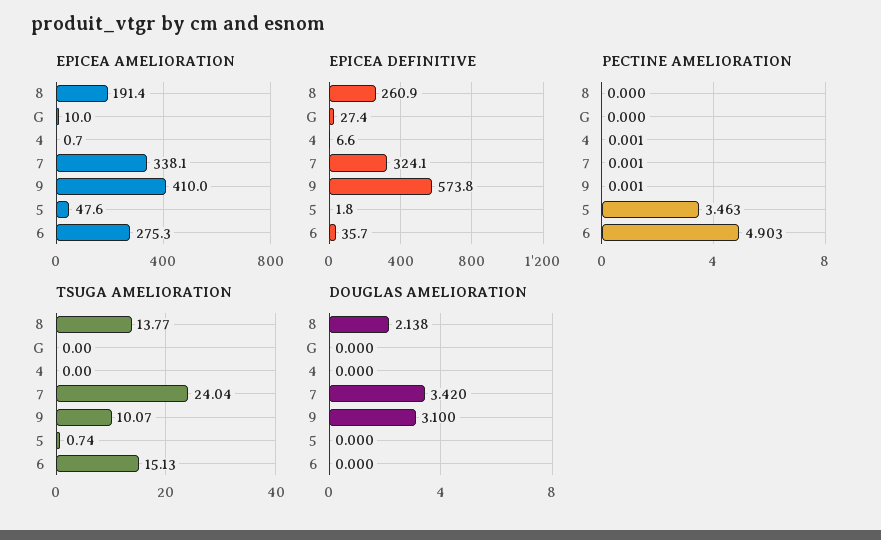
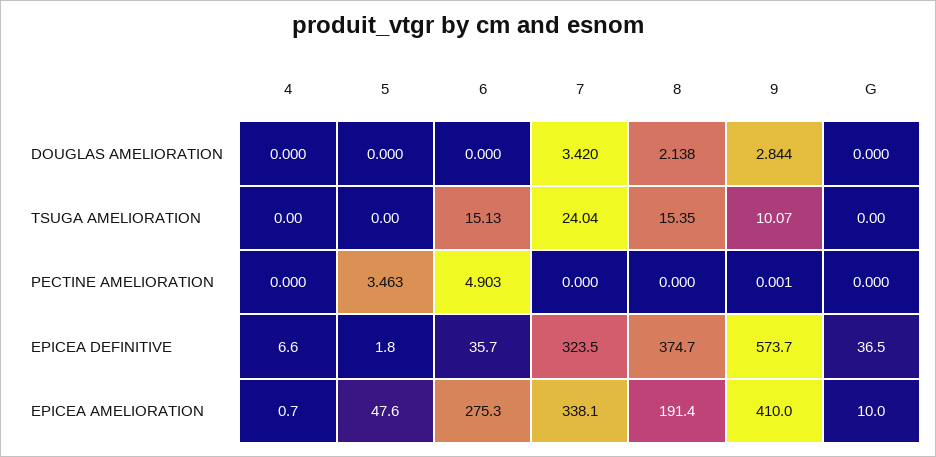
  {
    "EPICEA AMELIORATION": {
      "8": 191.4,
      "G": 10,
      "4": 0.7,
      "7": 338.1,
      "9": 410,
      "5": 47.6,
      "6": 275.3
    },
    "EPICEA DEFINITIVE": {
-     "8": 260.9,
+     "8": 374.7,
-     "G": 27.4,
+     "G": 36.5,
      "4": 6.6,
-     "7": 324.1,
+     "7": 323.5,
-     "9": 573.8,
+     "9": 573.7,
      "5": 1.8,
      "6": 35.7
    },
    "PECTINE AMELIORATION": {
      "8": 0,
      "G": 0,
-     "4": 0.001,
+     "4": 0,
-     "7": 0.001,
+     "7": 0,
      "9": 0.001,
      "5": 3.463,
      "6": 4.903
    },
    "TSUGA AMELIORATION": {
-     "8": 13.77,
+     "8": 15.35,
      "G": 0,
      "4": 0,
      "7": 24.04,
      "9": 10.07,
-     "5": 0.74,
+     "5": 0,
      "6": 15.13
    },
    "DOUGLAS AMELIORATION": {
      "8": 2.138,
      "G": 0,
      "4": 0,
      "7": 3.42,
-     "9": 3.1,
+     "9": 2.844,
      "5": 0,
      "6": 0
    }
  }

